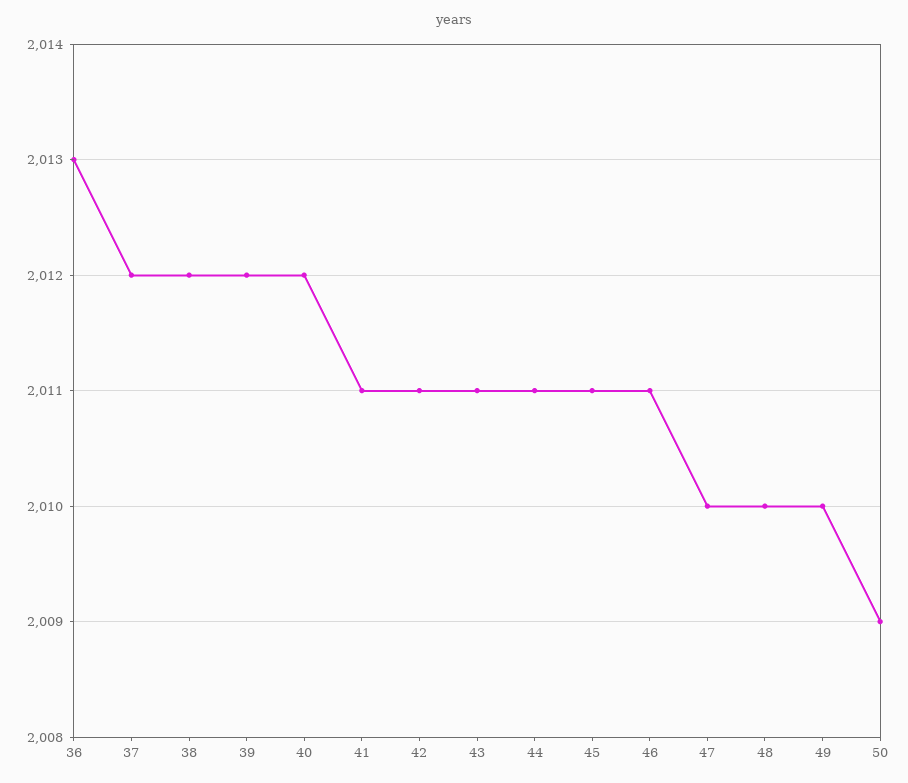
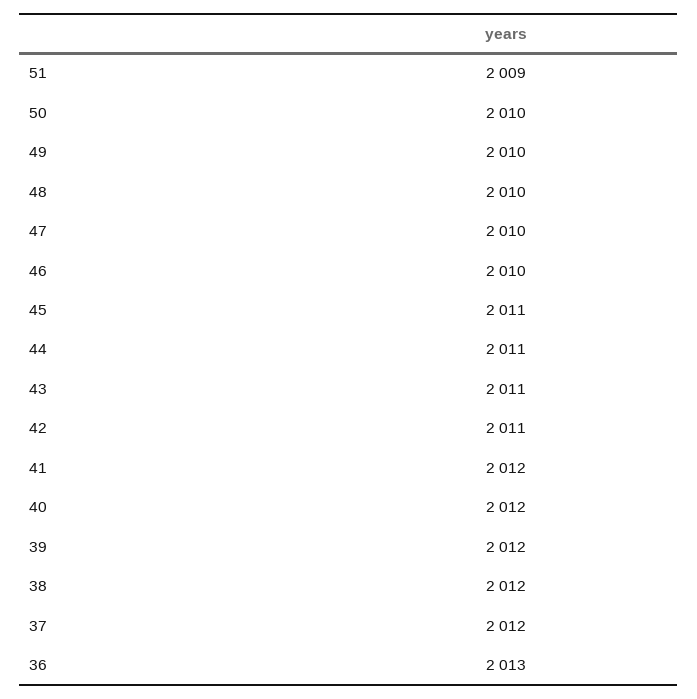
  {
    "36": 2013,
    "37": 2012,
    "38": 2012,
    "39": 2012,
    "40": 2012,
-   "41": 2011,
+   "41": 2012,
    "42": 2011,
    "43": 2011,
    "44": 2011,
    "45": 2011,
-   "46": 2011,
+   "46": 2010,
    "47": 2010,
    "48": 2010,
    "49": 2010,
-   "50": 2009
+   "50": 2010,
+   "51": 2009
  }

